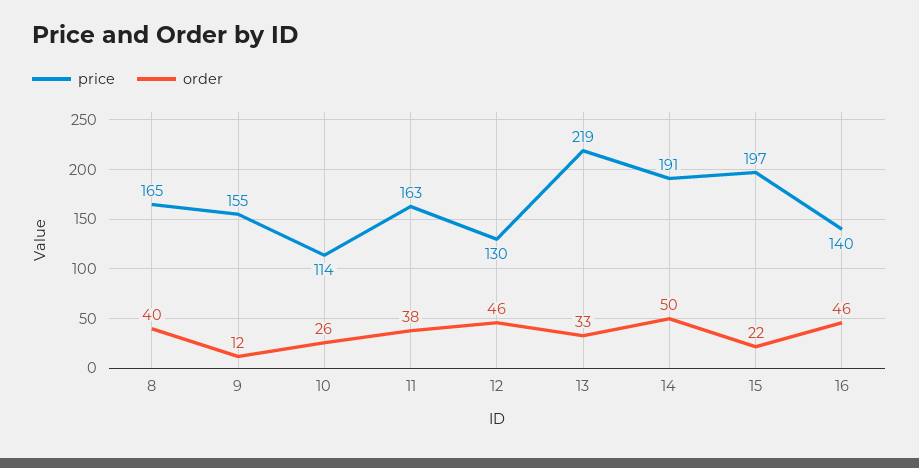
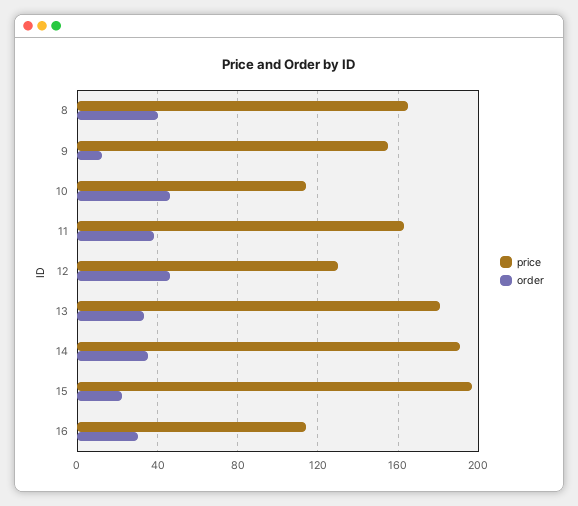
  {
    "price": {
      "8": 165,
      "9": 155,
      "10": 114,
      "11": 163,
      "12": 130,
-     "13": 219,
+     "13": 180,
      "14": 191,
      "15": 197,
-     "16": 140
+     "16": 115
    },
    "order": {
      "8": 40,
      "9": 12,
-     "10": 26,
+     "10": 45,
      "11": 38,
      "12": 46,
      "13": 33,
-     "14": 50,
+     "14": 35,
      "15": 22,
-     "16": 46
+     "16": 30
    }
  }

